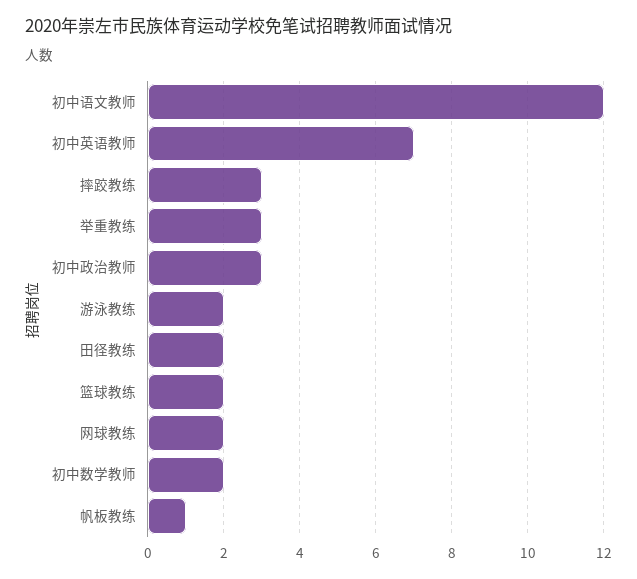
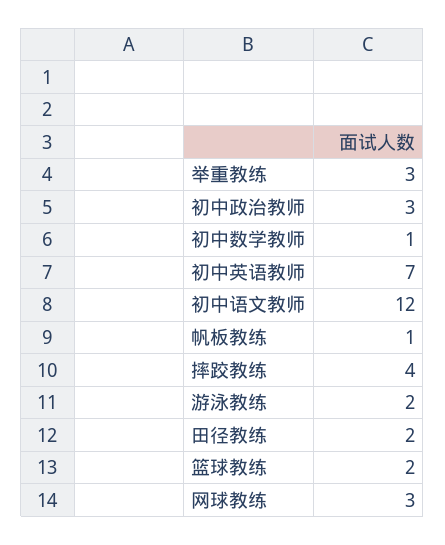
  {
    "初中语文教师": 12,
    "初中英语教师": 7,
-   "摔跤教练": 3,
+   "摔跤教练": 4,
    "举重教练": 3,
    "初中政治教师": 3,
    "游泳教练": 2,
    "田径教练": 2,
    "篮球教练": 2,
-   "网球教练": 2,
+   "网球教练": 3,
-   "初中数学教师": 2,
+   "初中数学教师": 1,
    "帆板教练": 1
  }

